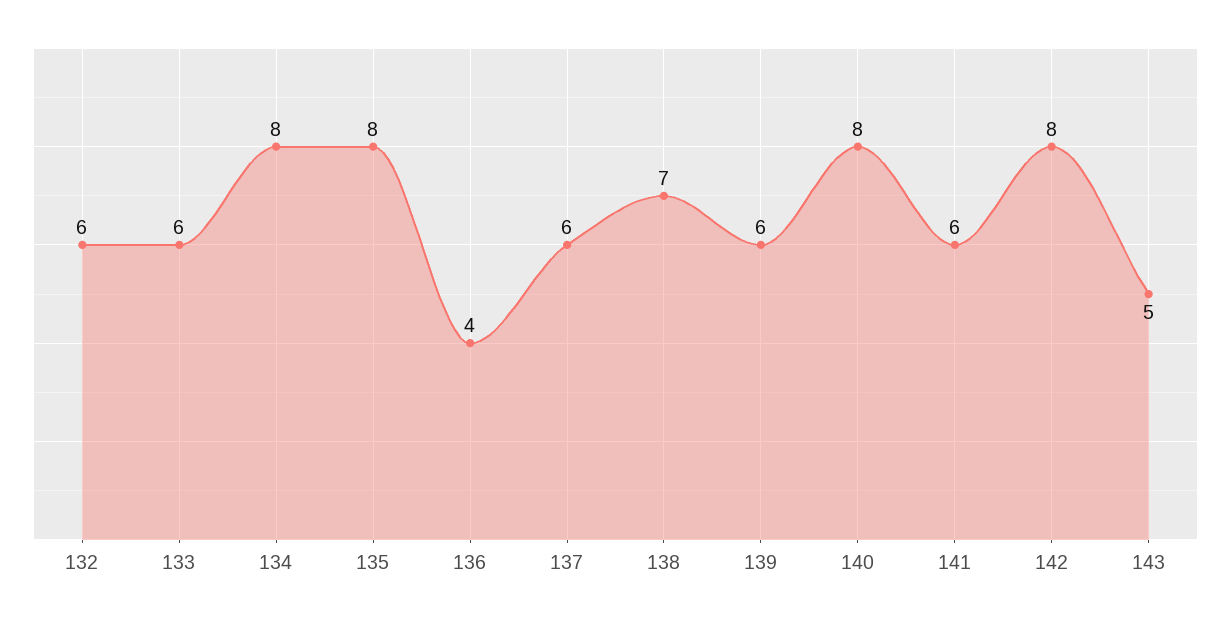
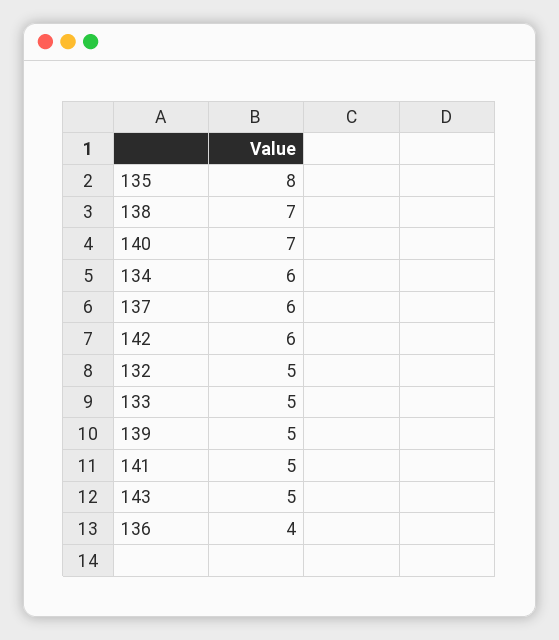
  {
-   "132": 6,
+   "132": 5,
-   "133": 6,
+   "133": 5,
-   "134": 8,
+   "134": 6,
    "135": 8,
    "136": 4,
    "137": 6,
    "138": 7,
-   "139": 6,
+   "139": 5,
-   "140": 8,
+   "140": 7,
-   "141": 6,
+   "141": 5,
-   "142": 8,
+   "142": 6,
    "143": 5
  }

